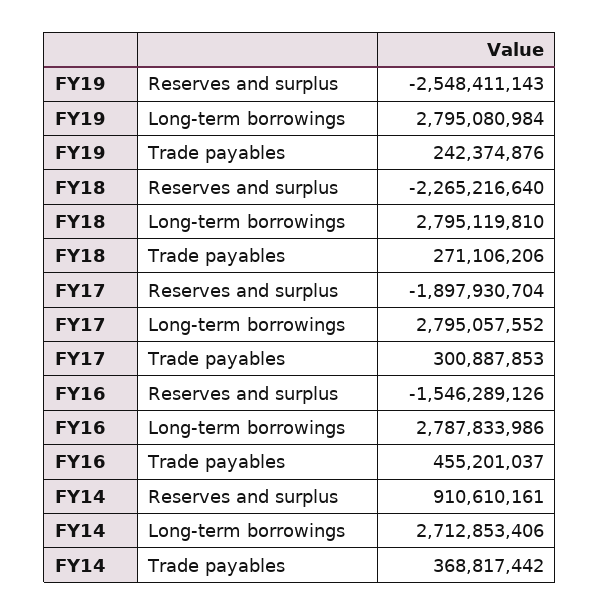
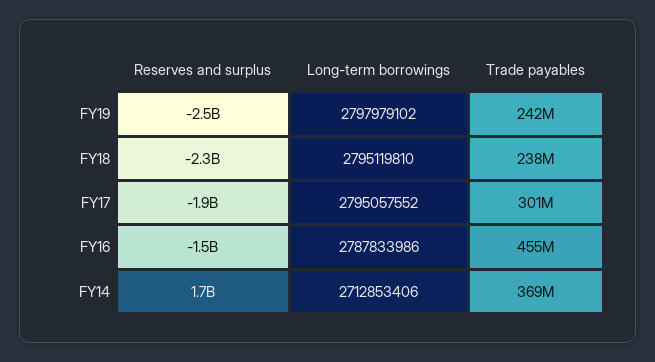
  {
    "FY19": {
      "Reserves and surplus": -2548411143,
-     "Long-term borrowings": 2795080984,
+     "Long-term borrowings": 2797979102,
      "Trade payables": 242374876
    },
    "FY18": {
      "Reserves and surplus": -2265216640,
      "Long-term borrowings": 2795119810,
-     "Trade payables": 271106206
+     "Trade payables": 238000000
    },
    "FY17": {
      "Reserves and surplus": -1897930704,
      "Long-term borrowings": 2795057552,
      "Trade payables": 300887853
    },
    "FY16": {
      "Reserves and surplus": -1546289126,
      "Long-term borrowings": 2787833986,
      "Trade payables": 455201037
    },
    "FY14": {
-     "Reserves and surplus": 910610161,
+     "Reserves and surplus": 1700000000,
      "Long-term borrowings": 2712853406,
      "Trade payables": 368817442
    }
  }

